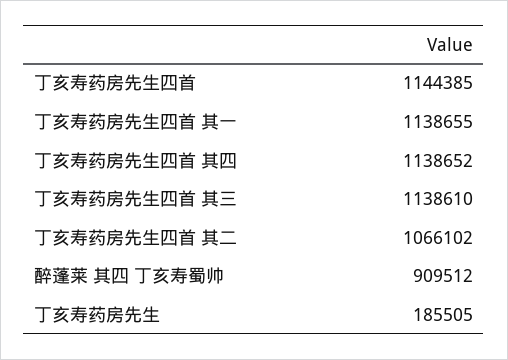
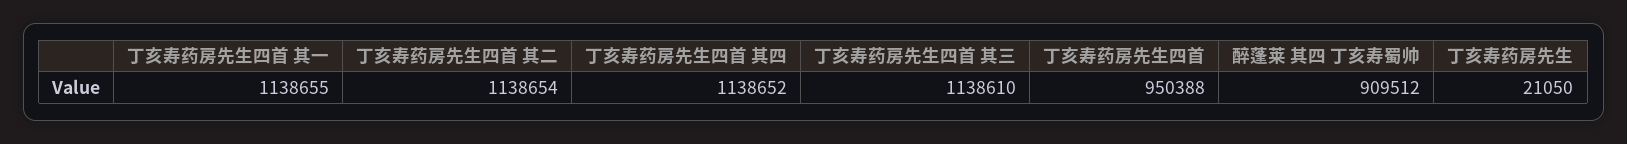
  {
-   "丁亥寿药房先生四首": 1144385,
+   "丁亥寿药房先生四首": 950388,
    "丁亥寿药房先生四首 其一": 1138655,
    "丁亥寿药房先生四首 其四": 1138652,
    "丁亥寿药房先生四首 其三": 1138610,
-   "丁亥寿药房先生四首 其二": 1066102,
+   "丁亥寿药房先生四首 其二": 1138654,
    "醉蓬莱 其四 丁亥寿蜀帅": 909512,
-   "丁亥寿药房先生": 185505
+   "丁亥寿药房先生": 21050
  }

